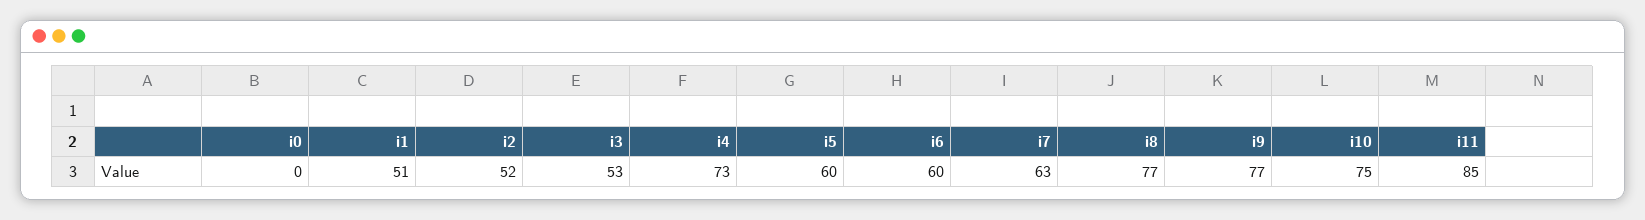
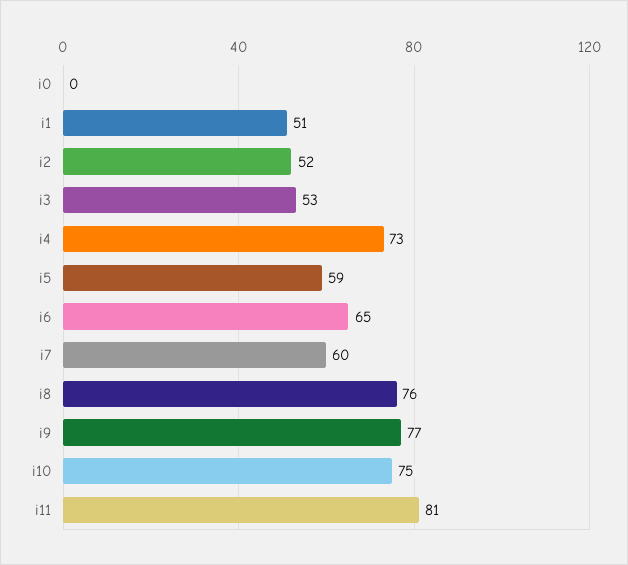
  {
    "i0": 0,
    "i1": 51,
    "i2": 52,
    "i3": 53,
    "i4": 73,
-   "i5": 60,
+   "i5": 59,
-   "i6": 60,
+   "i6": 65,
-   "i7": 63,
+   "i7": 60,
-   "i8": 77,
+   "i8": 76,
    "i9": 77,
    "i10": 75,
-   "i11": 85
+   "i11": 81
  }

